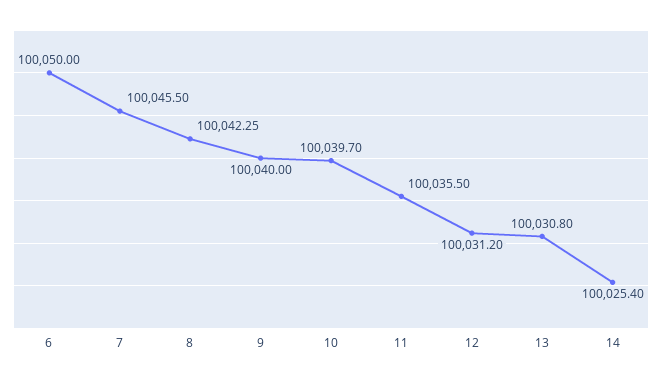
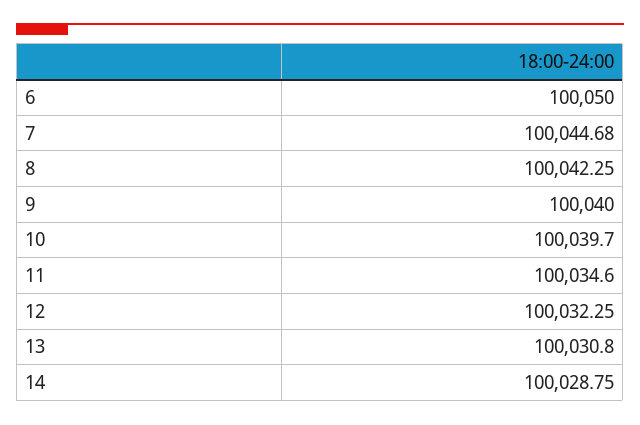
  {
    "6": 100050,
-   "7": 100045.5,
+   "7": 100044.68,
    "8": 100042.25,
    "9": 100040,
    "10": 100039.7,
-   "11": 100035.5,
+   "11": 100034.6,
-   "12": 100031.2,
+   "12": 100032.25,
    "13": 100030.8,
-   "14": 100025.4
+   "14": 100028.75
  }

